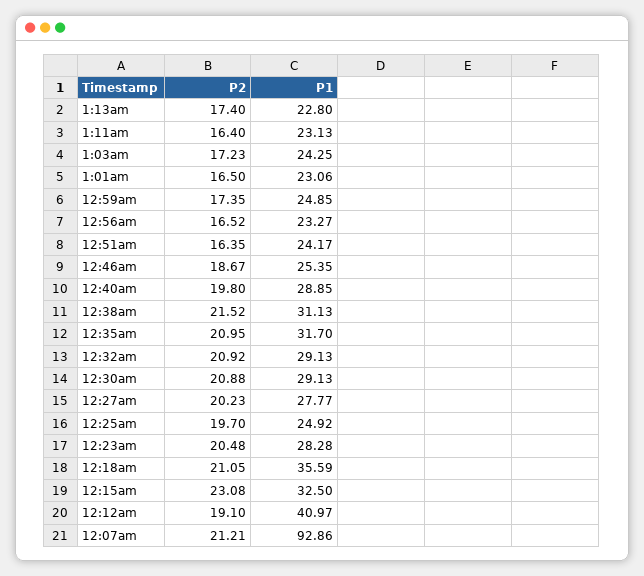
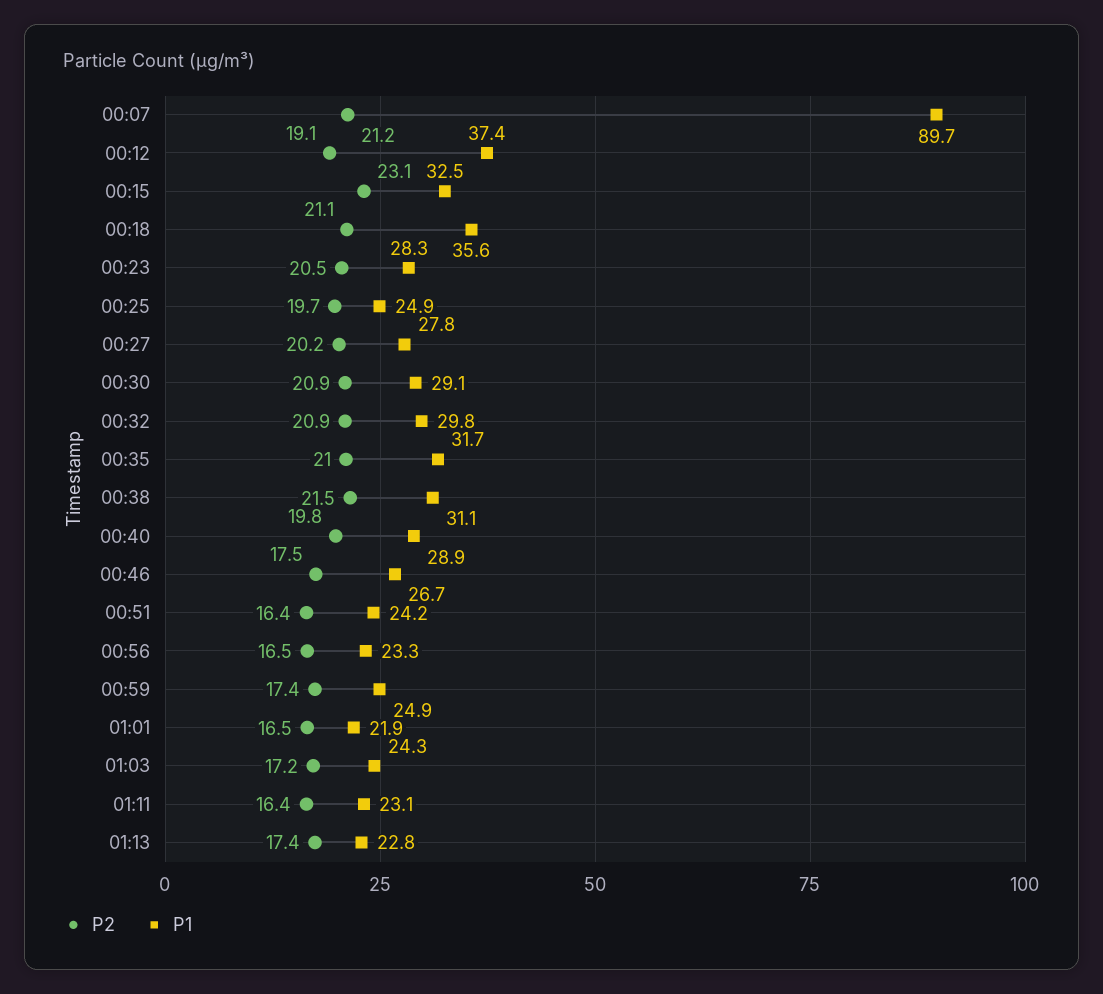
  {
    "P2": {
      "1:13am": 17.4,
      "1:11am": 16.4,
      "1:03am": 17.23,
      "1:01am": 16.5,
      "12:59am": 17.35,
      "12:56am": 16.52,
      "12:51am": 16.35,
-     "12:46am": 18.67,
+     "12:46am": 17.5,
      "12:40am": 19.8,
      "12:38am": 21.52,
      "12:35am": 20.95,
      "12:32am": 20.92,
      "12:30am": 20.88,
      "12:27am": 20.23,
      "12:25am": 19.7,
      "12:23am": 20.48,
      "12:18am": 21.05,
      "12:15am": 23.08,
      "12:12am": 19.1,
      "12:07am": 21.21
    },
    "P1": {
      "1:13am": 22.8,
      "1:11am": 23.13,
      "1:03am": 24.25,
-     "1:01am": 23.06,
+     "1:01am": 21.9,
      "12:59am": 24.85,
      "12:56am": 23.27,
      "12:51am": 24.17,
-     "12:46am": 25.35,
+     "12:46am": 26.7,
      "12:40am": 28.85,
      "12:38am": 31.13,
      "12:35am": 31.7,
-     "12:32am": 29.13,
+     "12:32am": 29.8,
      "12:30am": 29.13,
      "12:27am": 27.77,
      "12:25am": 24.92,
      "12:23am": 28.28,
      "12:18am": 35.59,
      "12:15am": 32.5,
-     "12:12am": 40.97,
+     "12:12am": 37.4,
-     "12:07am": 92.86
+     "12:07am": 89.7
    }
  }

